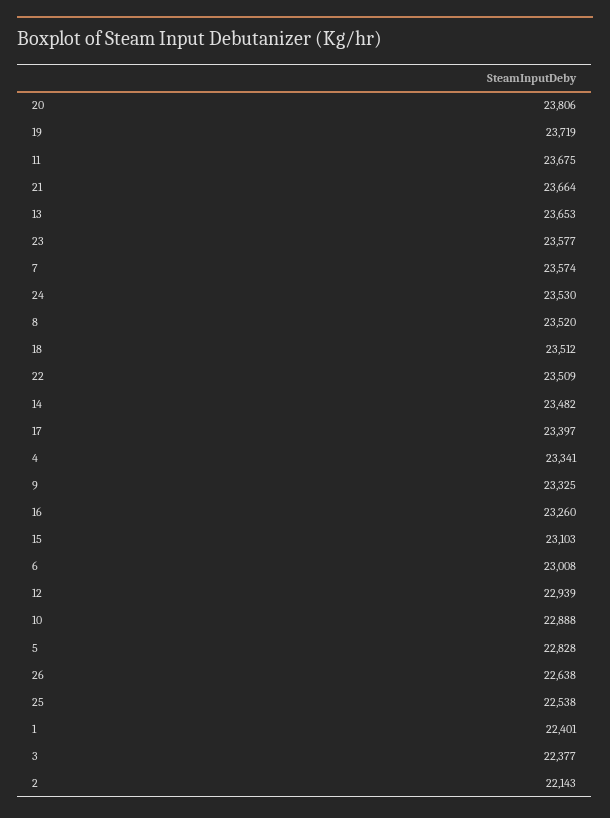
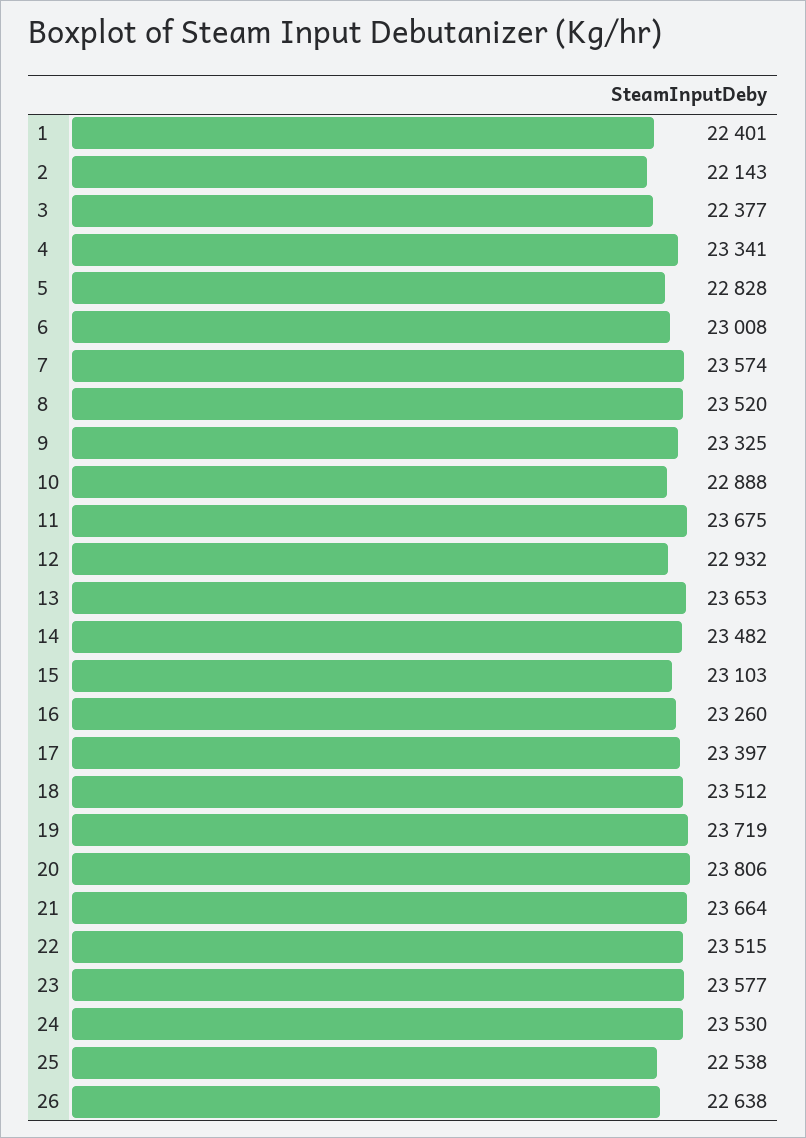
  {
    "20": 23806,
    "19": 23719,
    "11": 23675,
    "21": 23664,
    "13": 23653,
    "23": 23577,
    "7": 23574,
    "24": 23530,
    "8": 23520,
    "18": 23512,
-   "22": 23509,
+   "22": 23515,
    "14": 23482,
    "17": 23397,
    "4": 23341,
    "9": 23325,
    "16": 23260,
    "15": 23103,
    "6": 23008,
-   "12": 22939,
+   "12": 22932,
    "10": 22888,
    "5": 22828,
    "26": 22638,
    "25": 22538,
    "1": 22401,
    "3": 22377,
    "2": 22143
  }

